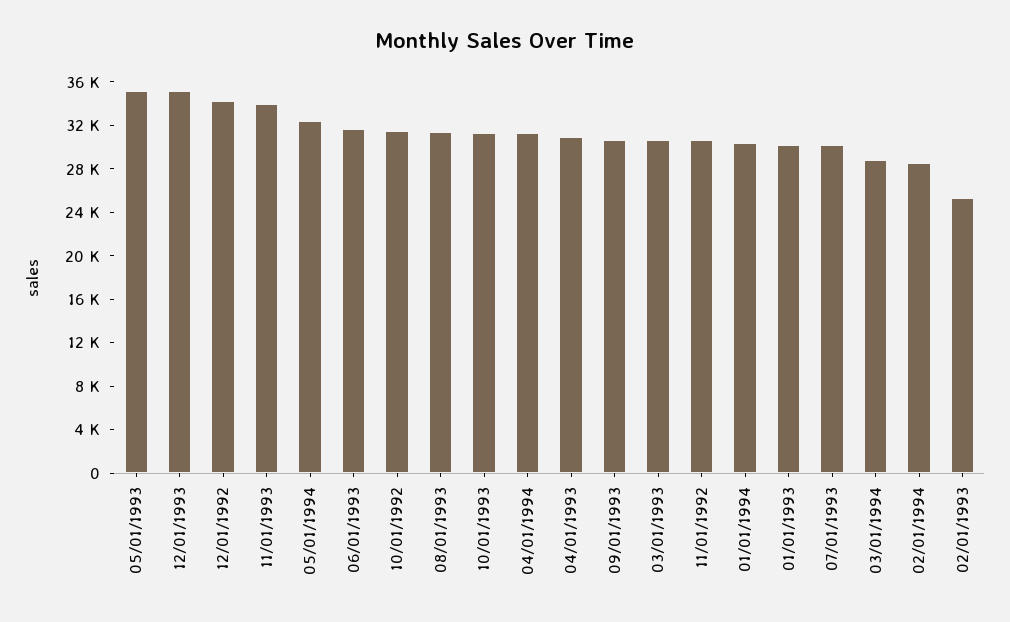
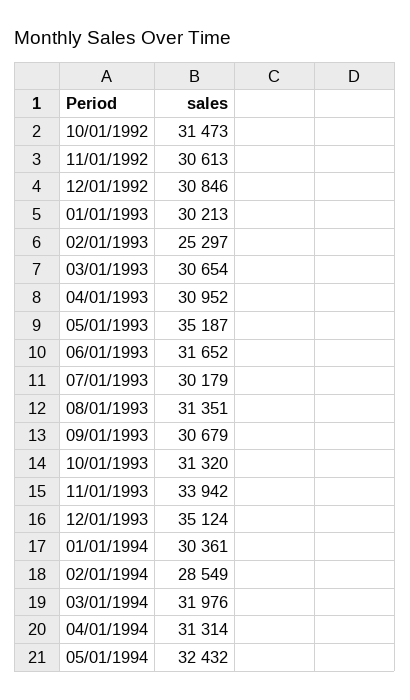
  {
    "05/01/1993": 35187,
    "12/01/1993": 35124,
-   "12/01/1992": 34000,
+   "12/01/1992": 30846,
    "11/01/1993": 33942,
    "05/01/1994": 32432,
    "06/01/1993": 31652,
    "10/01/1992": 31473,
    "08/01/1993": 31351,
    "10/01/1993": 31320,
    "04/01/1994": 31314,
    "04/01/1993": 30952,
    "09/01/1993": 30679,
    "03/01/1993": 30654,
    "11/01/1992": 30613,
    "01/01/1994": 30361,
    "01/01/1993": 30213,
    "07/01/1993": 30179,
-   "03/01/1994": 29000,
+   "03/01/1994": 31976,
    "02/01/1994": 28549,
    "02/01/1993": 25297
  }

